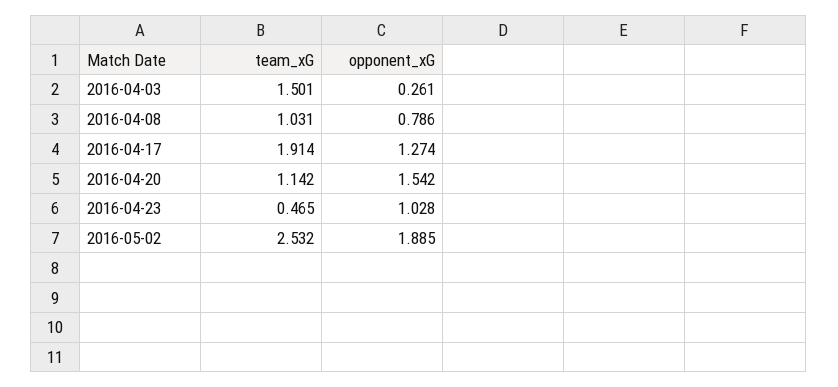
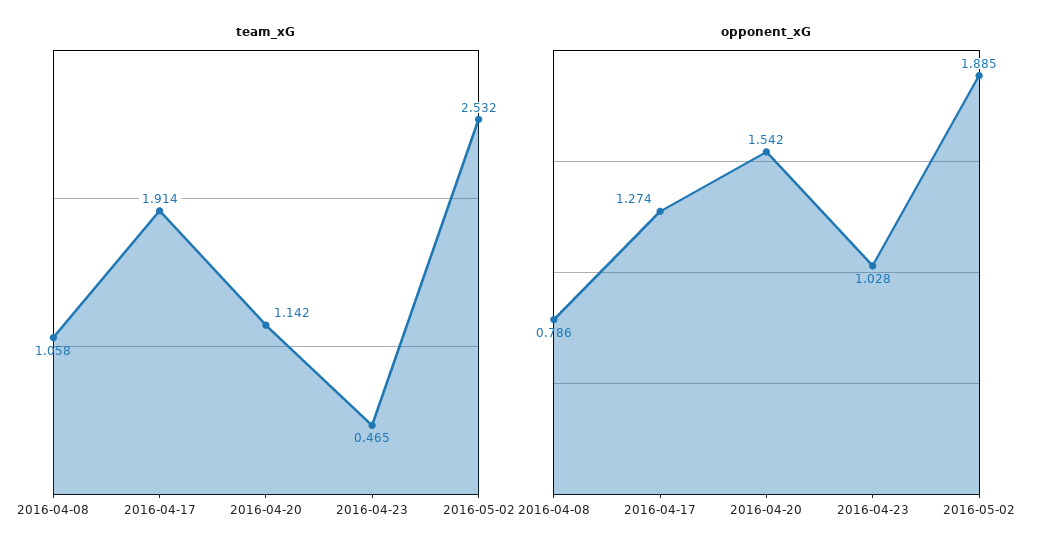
  {
    "team_xG": {
-     "2016-04-03": 1.501,
-     "2016-04-08": 1.031,
+     "2016-04-08": 1.058,
      "2016-04-17": 1.914,
      "2016-04-20": 1.142,
      "2016-04-23": 0.465,
      "2016-05-02": 2.532
    },
    "opponent_xG": {
-     "2016-04-03": 0.261,
      "2016-04-08": 0.786,
      "2016-04-17": 1.274,
      "2016-04-20": 1.542,
      "2016-04-23": 1.028,
      "2016-05-02": 1.885
    }
  }

